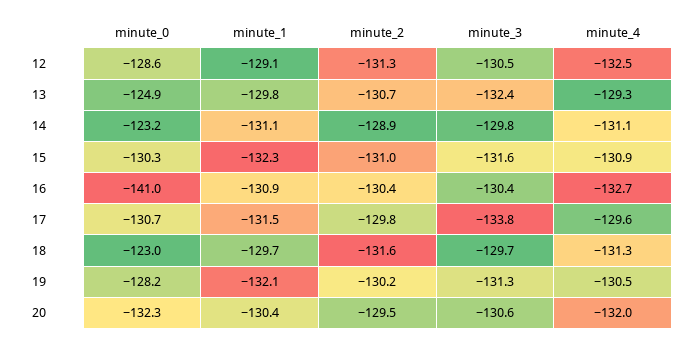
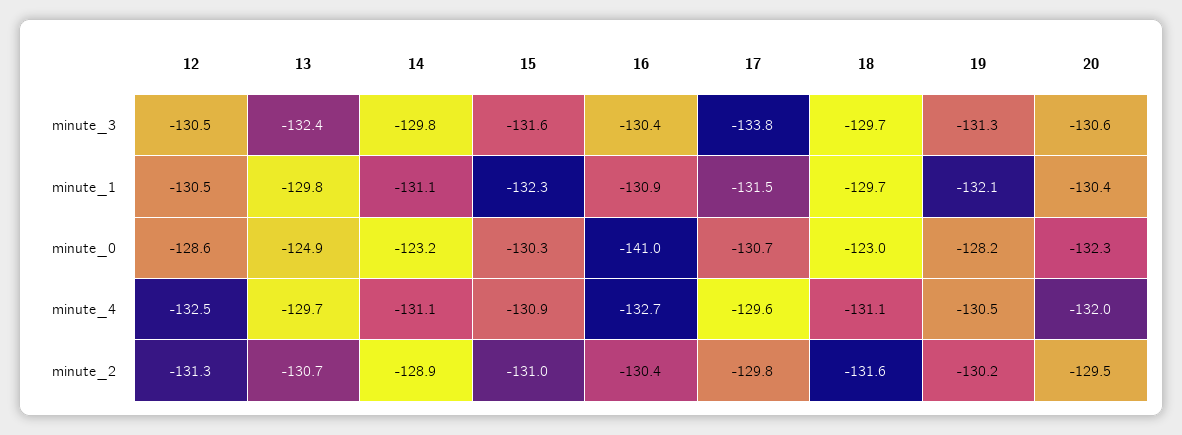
  {
    "minute_0": {
      "12": -128.6,
      "13": -124.9,
      "14": -123.2,
      "15": -130.3,
      "16": -141,
      "17": -130.7,
      "18": -123,
      "19": -128.2,
      "20": -132.3
    },
    "minute_1": {
-     "12": -129.1,
+     "12": -130.5,
      "13": -129.8,
      "14": -131.1,
      "15": -132.3,
      "16": -130.9,
      "17": -131.5,
      "18": -129.7,
      "19": -132.1,
      "20": -130.4
    },
    "minute_2": {
      "12": -131.3,
      "13": -130.7,
      "14": -128.9,
      "15": -131,
      "16": -130.4,
      "17": -129.8,
      "18": -131.6,
      "19": -130.2,
      "20": -129.5
    },
    "minute_3": {
      "12": -130.5,
      "13": -132.4,
      "14": -129.8,
      "15": -131.6,
      "16": -130.4,
      "17": -133.8,
      "18": -129.7,
      "19": -131.3,
      "20": -130.6
    },
    "minute_4": {
      "12": -132.5,
-     "13": -129.3,
+     "13": -129.7,
      "14": -131.1,
      "15": -130.9,
      "16": -132.7,
      "17": -129.6,
-     "18": -131.3,
+     "18": -131.1,
      "19": -130.5,
      "20": -132
    }
  }

